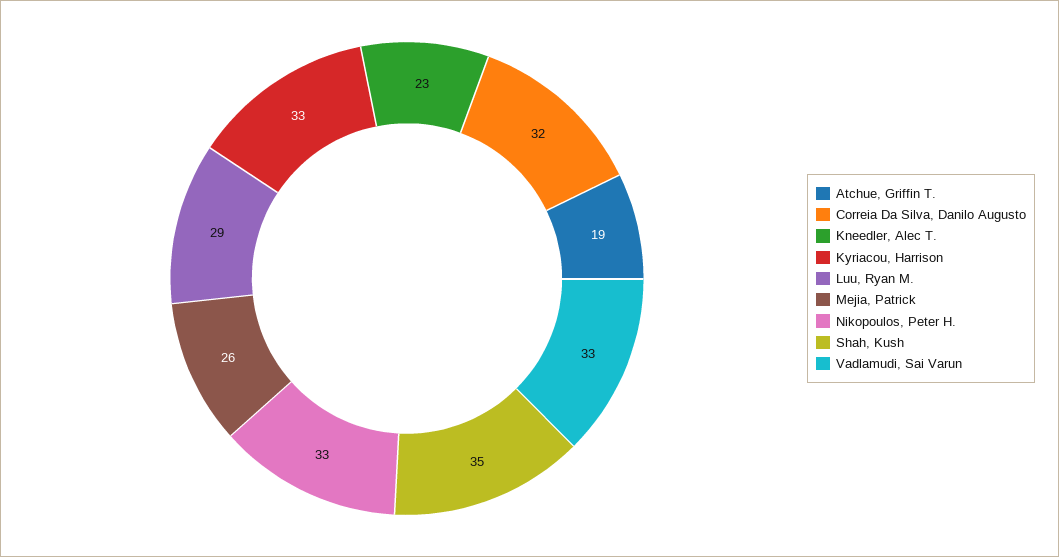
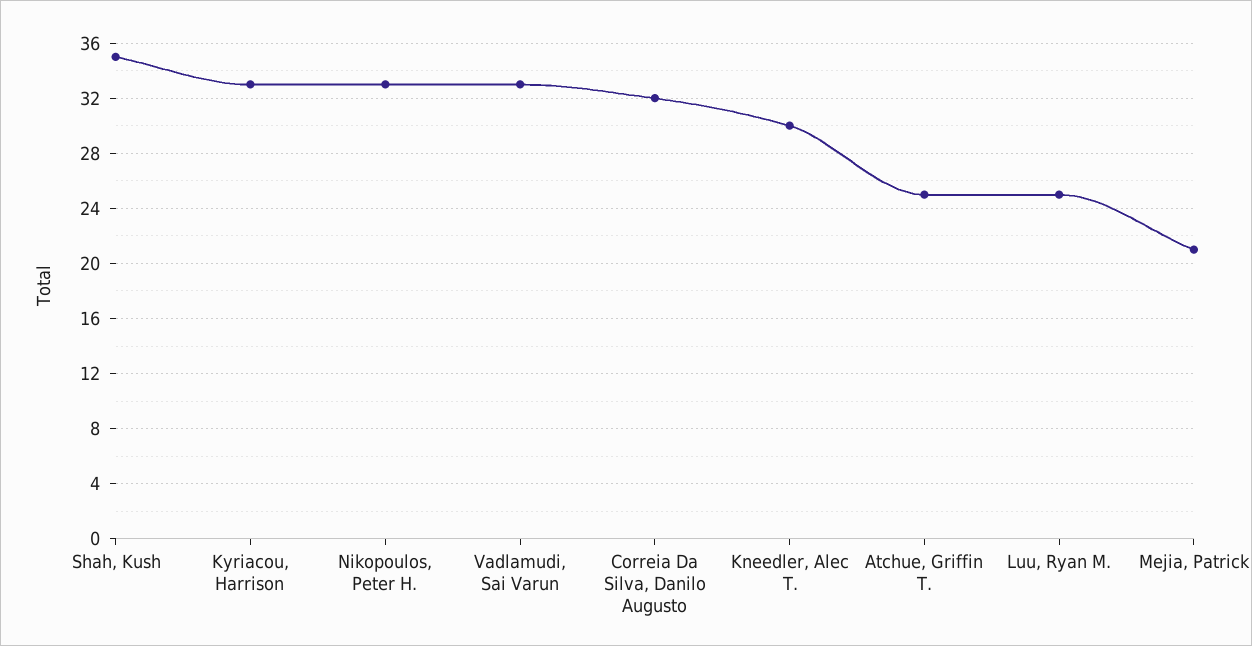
  {
-   "Atchue, Griffin T.": 19,
+   "Atchue, Griffin T.": 25,
    "Correia Da Silva, Danilo Augusto": 32,
-   "Kneedler, Alec T.": 23,
+   "Kneedler, Alec T.": 30,
    "Kyriacou, Harrison": 33,
-   "Luu, Ryan M.": 29,
+   "Luu, Ryan M.": 25,
-   "Mejia, Patrick": 26,
+   "Mejia, Patrick": 21,
    "Nikopoulos, Peter H.": 33,
    "Shah, Kush": 35,
    "Vadlamudi, Sai Varun": 33
  }

